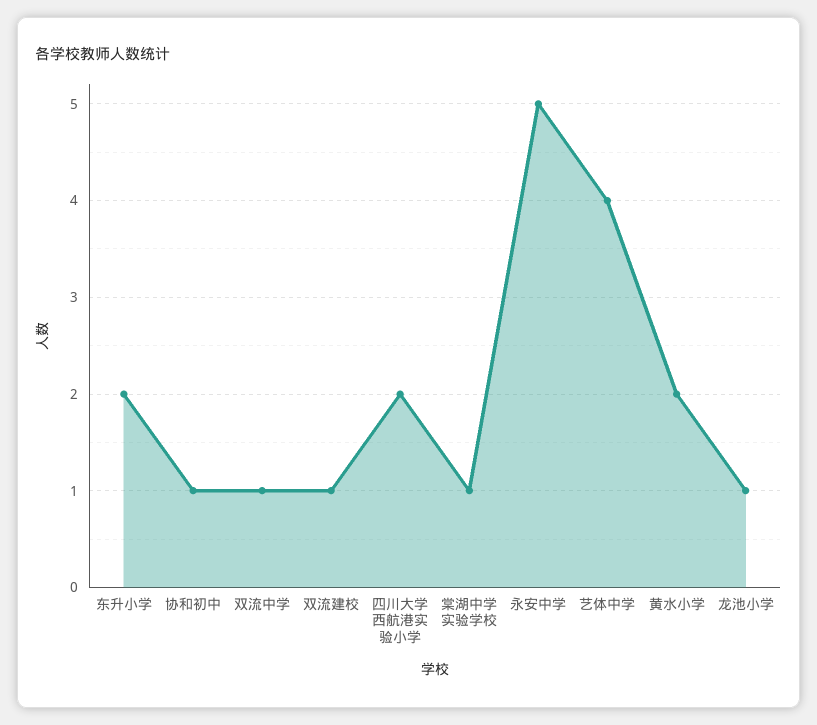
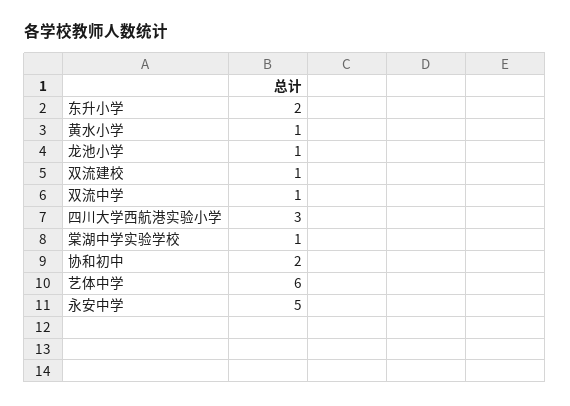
  {
    "东升小学": 2,
-   "协和初中": 1,
+   "协和初中": 2,
    "双流中学": 1,
    "双流建校": 1,
-   "四川大学西航港实验小学": 2,
+   "四川大学西航港实验小学": 3,
    "棠湖中学实验学校": 1,
    "永安中学": 5,
-   "艺体中学": 4,
+   "艺体中学": 6,
-   "黄水小学": 2,
+   "黄水小学": 1,
    "龙池小学": 1
  }

